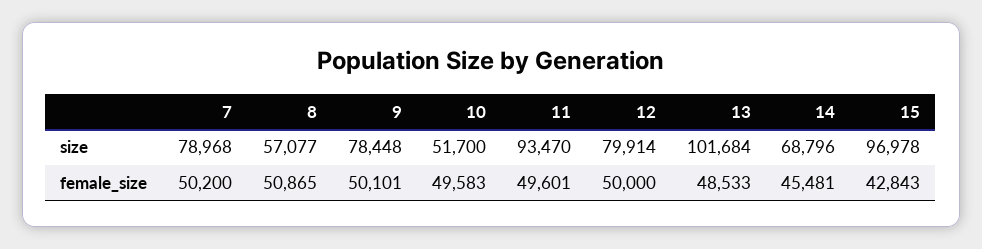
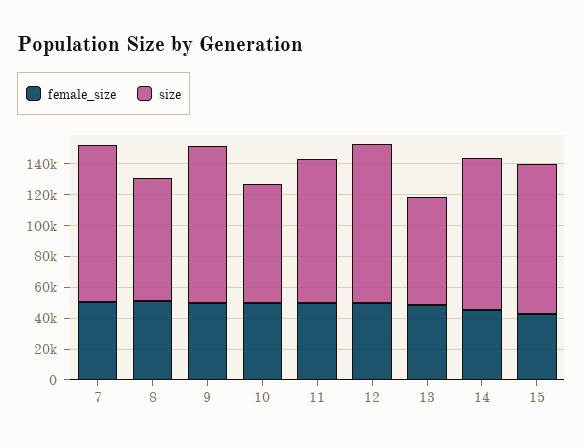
  {
    "size": {
-     "7": 78968,
+     "7": 100000,
-     "8": 57077,
+     "8": 80000,
-     "9": 78448,
+     "9": 100000,
-     "10": 51700,
+     "10": 80000,
      "11": 93470,
-     "12": 79914,
+     "12": 100000,
-     "13": 101684,
+     "13": 70000,
-     "14": 68796,
+     "14": 100000,
      "15": 96978
    },
    "female_size": {
      "7": 50200,
      "8": 50865,
      "9": 50101,
      "10": 49583,
      "11": 49601,
      "12": 50000,
      "13": 48533,
      "14": 45481,
      "15": 42843
    }
  }

